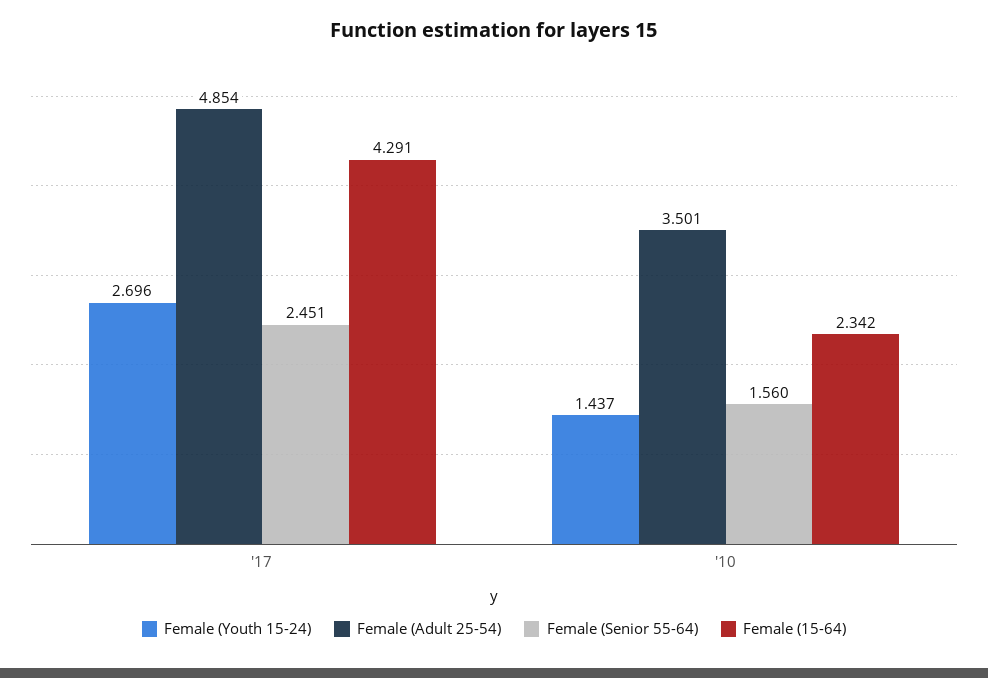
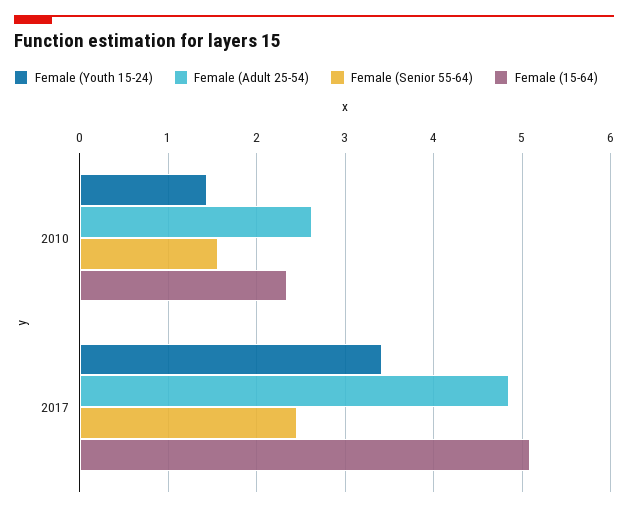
  {
    "Female (Youth 15-24)": {
-     "'17": 2.696,
+     "'17": 3.4,
      "'10": 1.437
    },
    "Female (Adult 25-54)": {
      "'17": 4.854,
-     "'10": 3.501
+     "'10": 2.6
    },
    "Female (Senior 55-64)": {
      "'17": 2.451,
      "'10": 1.56
    },
    "Female (15-64)": {
-     "'17": 4.291,
+     "'17": 5.1,
      "'10": 2.342
    }
  }

